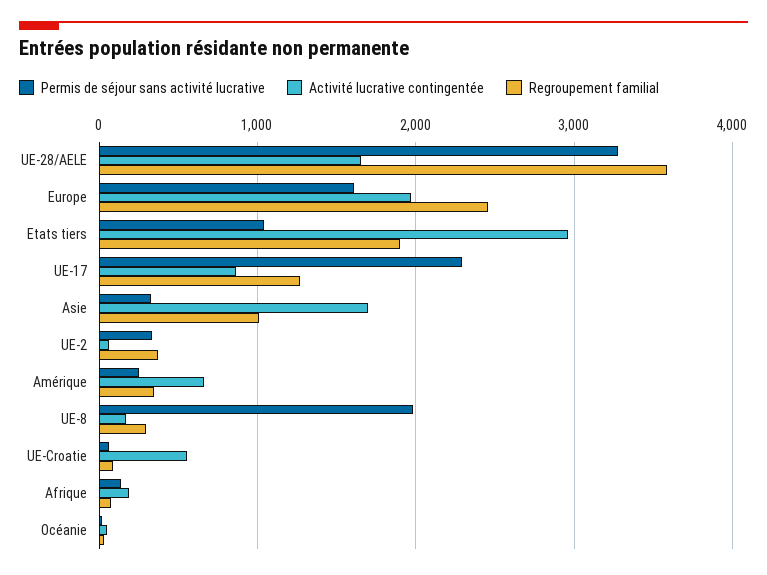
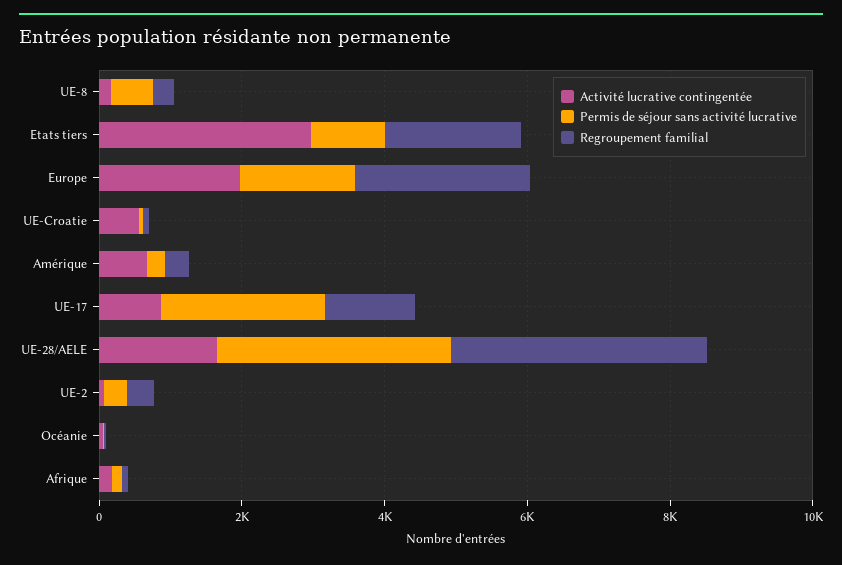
  {
    "Permis de séjour sans activité lucrative": {
      "UE-28/AELE": 3300,
      "Europe": 1600,
      "Etats tiers": 1000,
      "UE-17": 2300,
-     "Asie": 300,
      "UE-2": 300,
      "Amérique": 300,
-     "UE-8": 2000,
+     "UE-8": 500,
      "UE-Croatie": 100,
      "Afrique": 100,
      "Océanie": 0
    },
    "Activité lucrative contingentée": {
      "UE-28/AELE": 1700,
      "Europe": 2000,
      "Etats tiers": 3000,
      "UE-17": 900,
-     "Asie": 1700,
      "UE-2": 100,
      "Amérique": 700,
      "UE-8": 200,
      "UE-Croatie": 600,
      "Afrique": 200,
      "Océanie": 0
    },
    "Regroupement familial": {
      "UE-28/AELE": 3600,
      "Europe": 2500,
      "Etats tiers": 1900,
      "UE-17": 1300,
-     "Asie": 1000,
      "UE-2": 400,
      "Amérique": 300,
      "UE-8": 300,
      "UE-Croatie": 100,
      "Afrique": 100,
      "Océanie": 0
    }
  }

